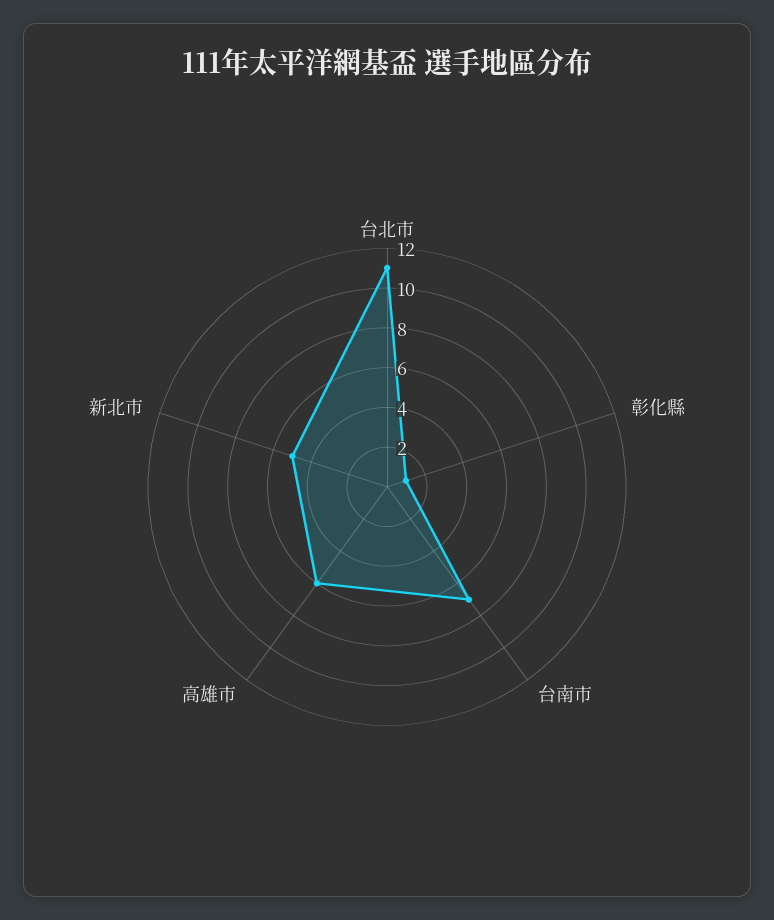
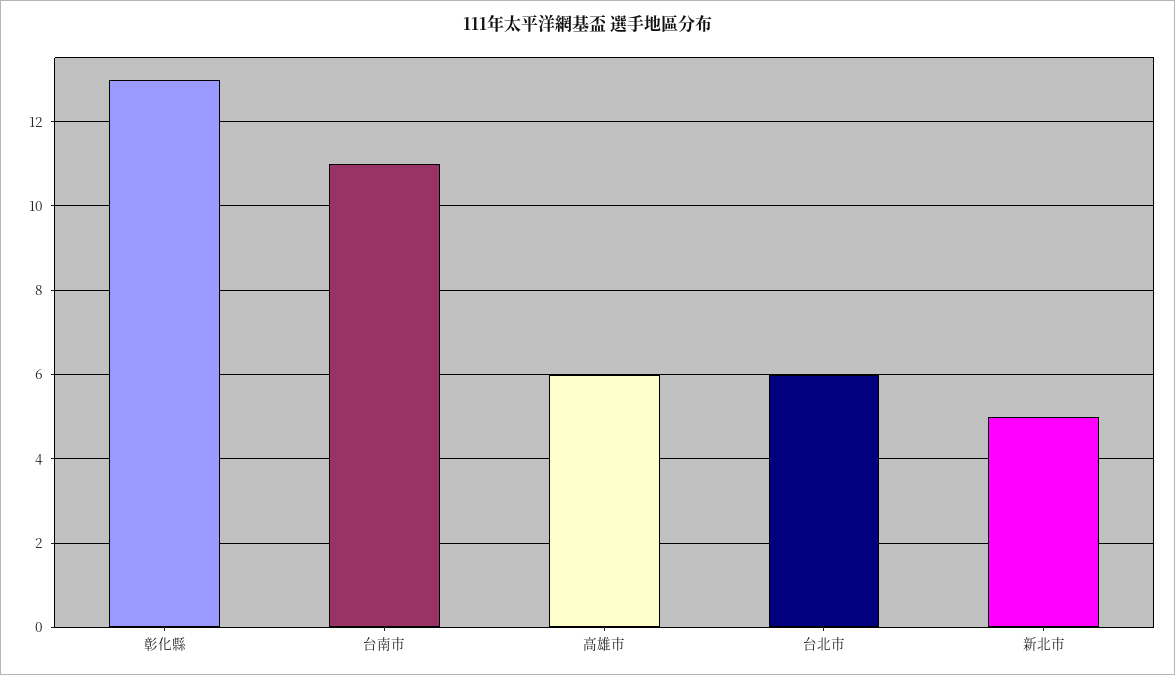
  {
-   "台北市": 11,
+   "台北市": 6,
-   "彰化縣": 1,
+   "彰化縣": 13,
-   "台南市": 7,
+   "台南市": 11,
    "高雄市": 6,
    "新北市": 5
  }

